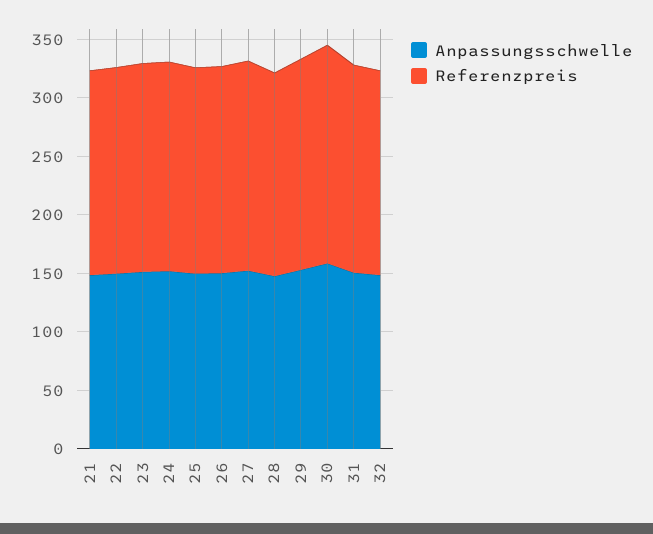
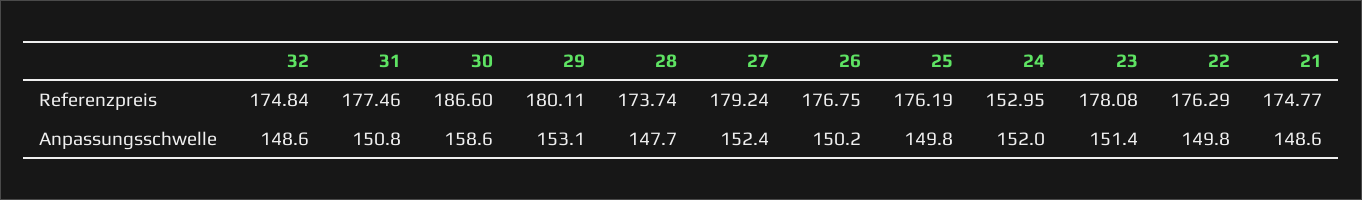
  {
    "Anpassungsschwelle": {
      "21": 148.6,
      "22": 149.8,
      "23": 151.4,
      "24": 152,
      "25": 149.8,
      "26": 150.2,
      "27": 152.4,
      "28": 147.7,
      "29": 153.1,
      "30": 158.6,
      "31": 150.8,
      "32": 148.6
    },
    "Referenzpreis": {
      "21": 174.77,
      "22": 176.29,
      "23": 178.08,
-     "24": 180,
+     "24": 152.95,
      "25": 176.19,
      "26": 176.75,
      "27": 179.24,
      "28": 173.74,
      "29": 180.11,
      "30": 186.6,
      "31": 177.46,
      "32": 174.84
    }
  }

